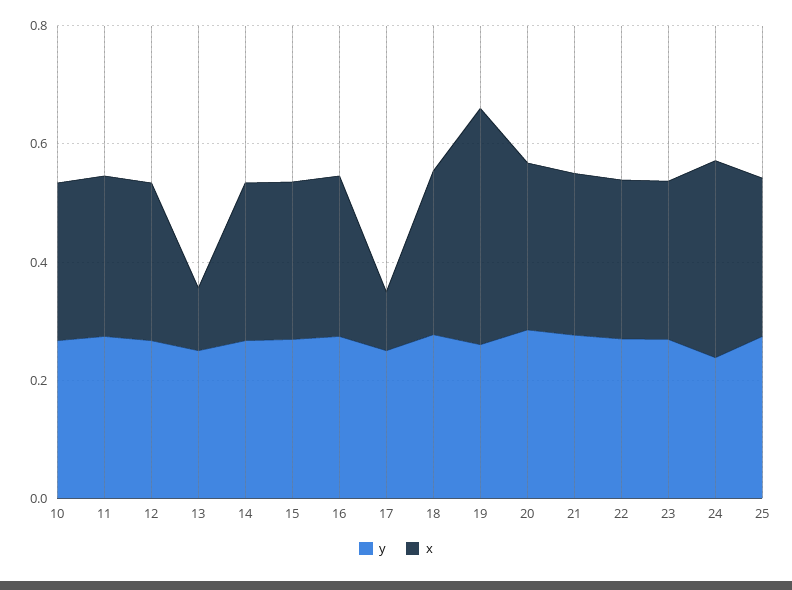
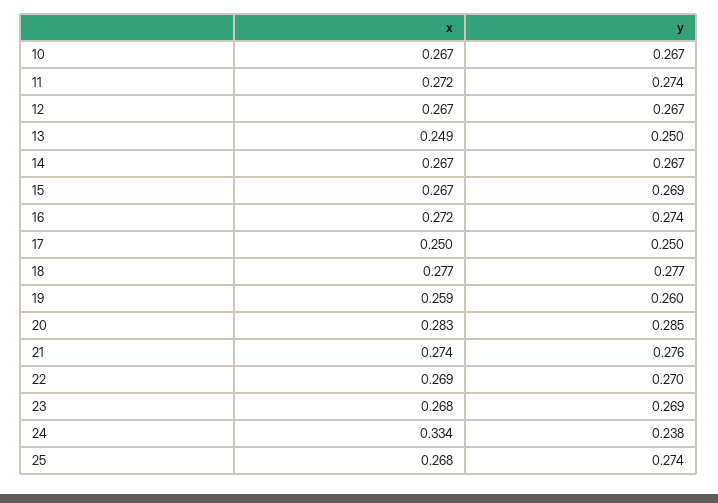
  {
    "y": {
      "10": 0.267,
      "11": 0.274,
      "12": 0.267,
      "13": 0.25,
      "14": 0.267,
      "15": 0.269,
      "16": 0.274,
      "17": 0.25,
      "18": 0.277,
      "19": 0.26,
      "20": 0.285,
      "21": 0.276,
      "22": 0.27,
      "23": 0.269,
      "24": 0.238,
      "25": 0.274
    },
    "x": {
      "10": 0.267,
      "11": 0.272,
      "12": 0.267,
-     "13": 0.1,
+     "13": 0.249,
      "14": 0.267,
      "15": 0.267,
      "16": 0.272,
-     "17": 0.1,
+     "17": 0.25,
      "18": 0.277,
-     "19": 0.4,
+     "19": 0.259,
      "20": 0.283,
      "21": 0.274,
      "22": 0.269,
      "23": 0.268,
      "24": 0.334,
      "25": 0.268
    }
  }

